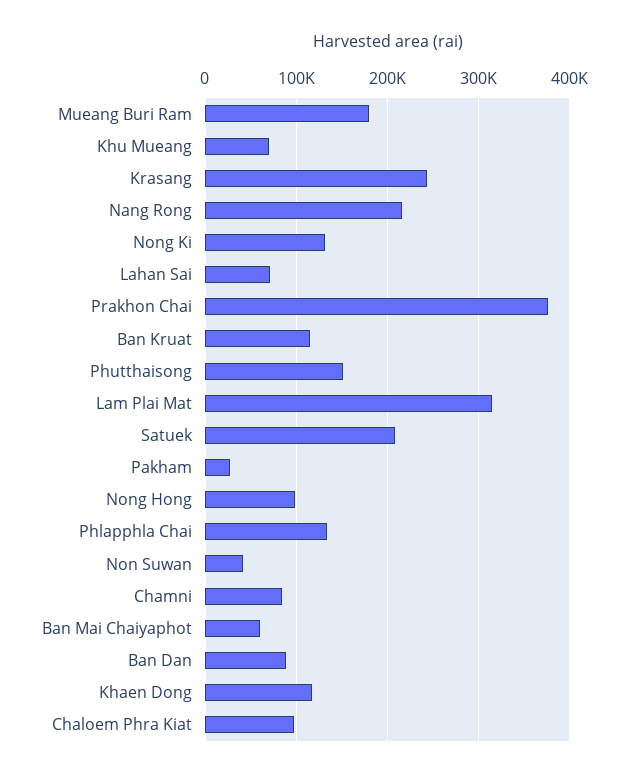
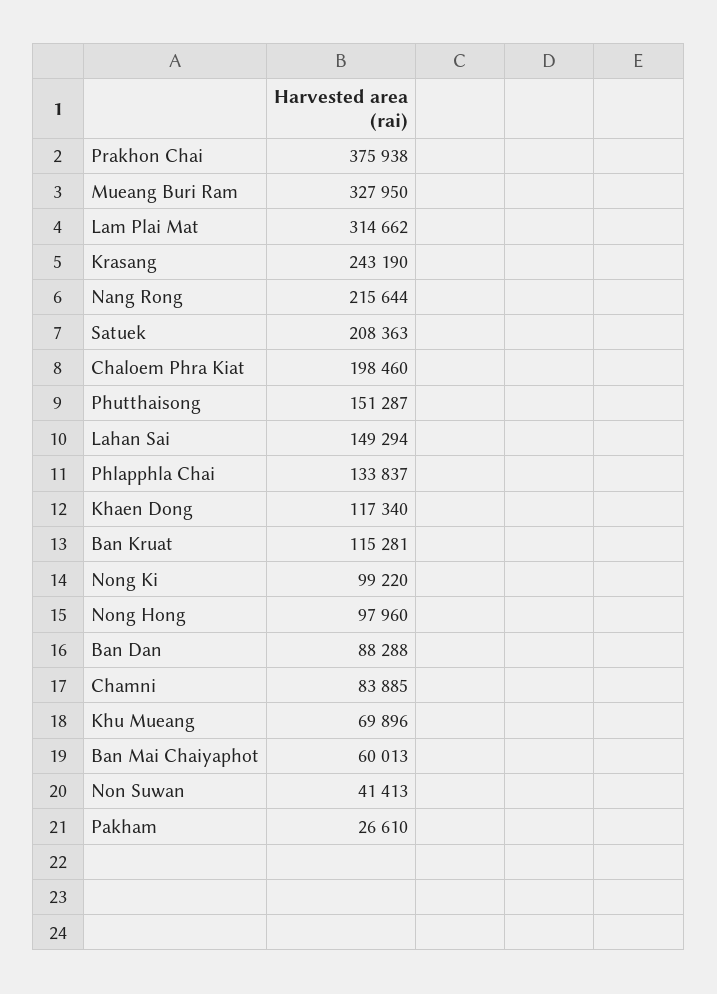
  {
-   "Mueang Buri Ram": 180000,
+   "Mueang Buri Ram": 327950,
    "Khu Mueang": 69896,
    "Krasang": 243190,
    "Nang Rong": 215644,
-   "Nong Ki": 130000,
+   "Nong Ki": 99220,
-   "Lahan Sai": 70000,
+   "Lahan Sai": 149294,
    "Prakhon Chai": 375938,
    "Ban Kruat": 115281,
    "Phutthaisong": 151287,
    "Lam Plai Mat": 314662,
    "Satuek": 208363,
    "Pakham": 26610,
    "Nong Hong": 97960,
    "Phlapphla Chai": 133837,
    "Non Suwan": 41413,
    "Chamni": 83885,
    "Ban Mai Chaiyaphot": 60013,
    "Ban Dan": 88288,
    "Khaen Dong": 117340,
-   "Chaloem Phra Kiat": 100000
+   "Chaloem Phra Kiat": 198460
  }

